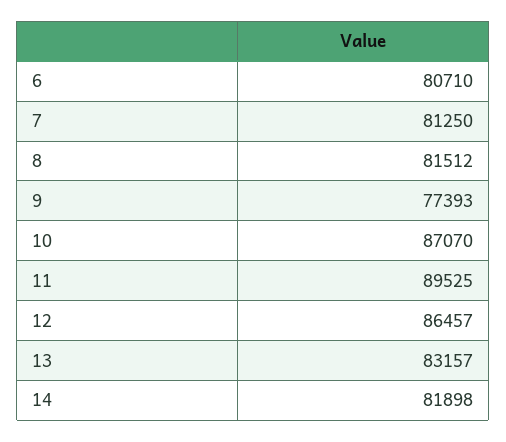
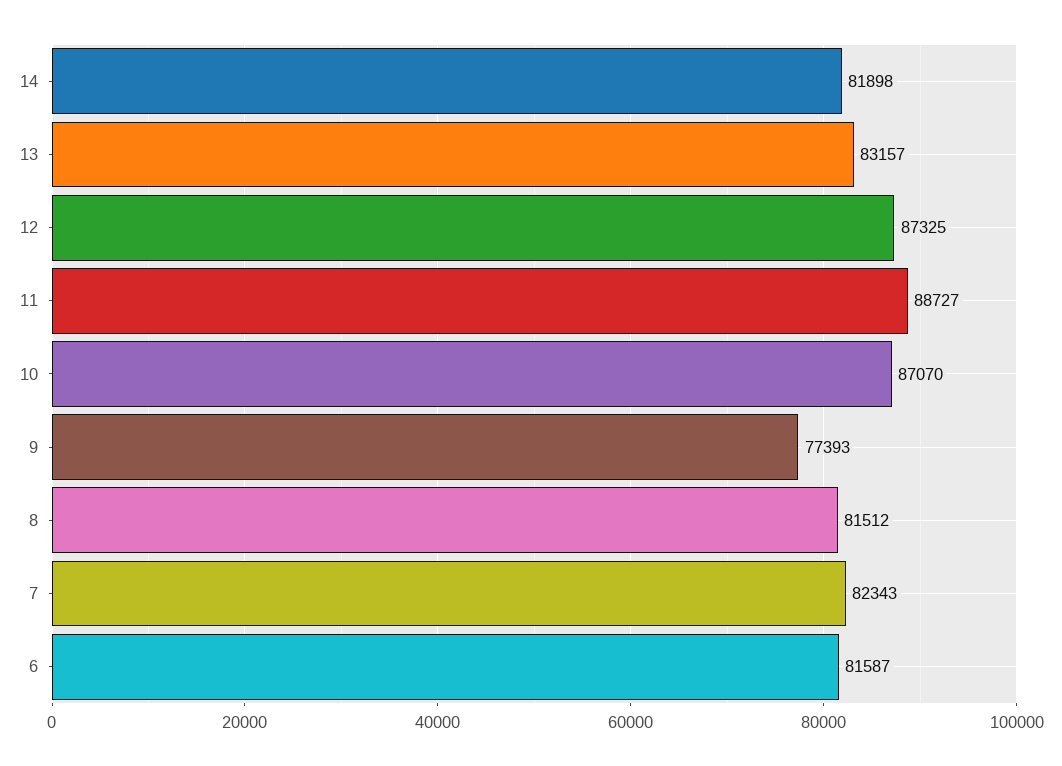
  {
-   "6": 80710,
+   "6": 81587,
-   "7": 81250,
+   "7": 82343,
    "8": 81512,
    "9": 77393,
    "10": 87070,
-   "11": 89525,
+   "11": 88727,
-   "12": 86457,
+   "12": 87325,
    "13": 83157,
    "14": 81898
  }

